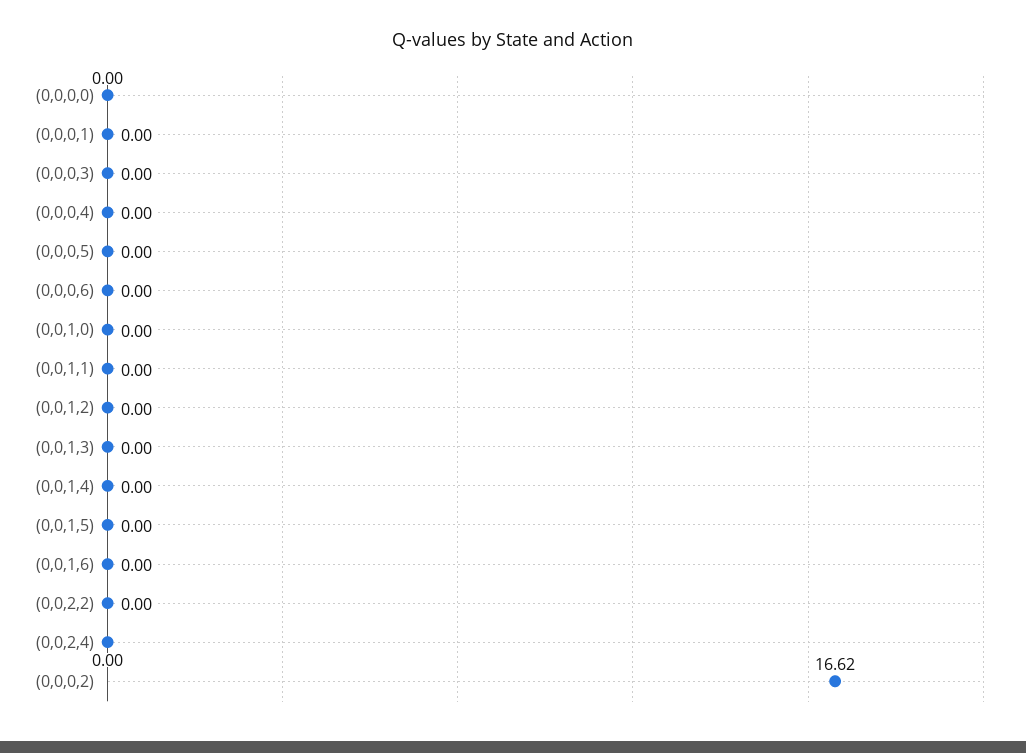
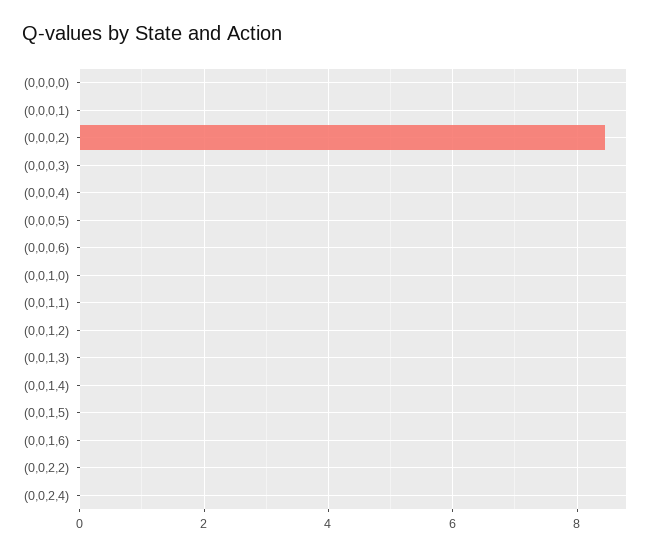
  {
    "(0,0,0,0)": 0,
    "(0,0,0,1)": 0,
    "(0,0,0,3)": 0,
    "(0,0,0,4)": 0,
    "(0,0,0,5)": 0,
    "(0,0,0,6)": 0,
    "(0,0,1,0)": 0,
    "(0,0,1,1)": 0,
    "(0,0,1,2)": 0,
    "(0,0,1,3)": 0,
    "(0,0,1,4)": 0,
    "(0,0,1,5)": 0,
    "(0,0,1,6)": 0,
    "(0,0,2,2)": 0,
    "(0,0,2,4)": 0,
-   "(0,0,0,2)": 16.62
+   "(0,0,0,2)": 8.4
  }

